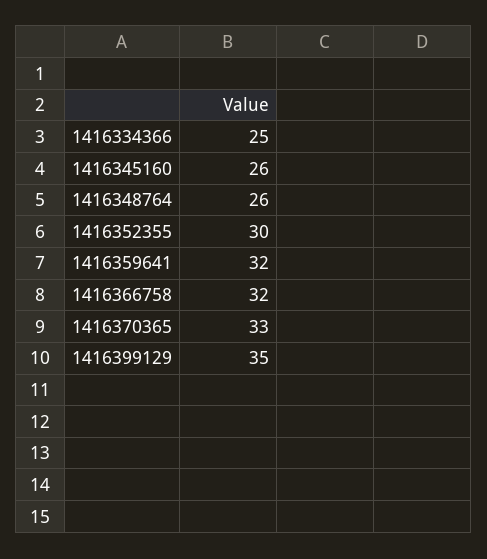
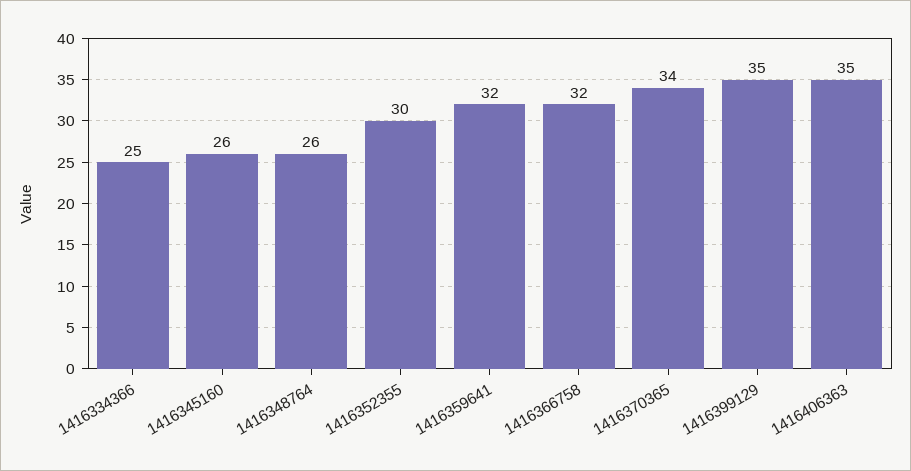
  {
    "1416334366": 25,
    "1416345160": 26,
    "1416348764": 26,
    "1416352355": 30,
    "1416359641": 32,
    "1416366758": 32,
-   "1416370365": 33,
+   "1416370365": 34,
-   "1416399129": 35
+   "1416399129": 35,
+   "1416406363": 35
  }

